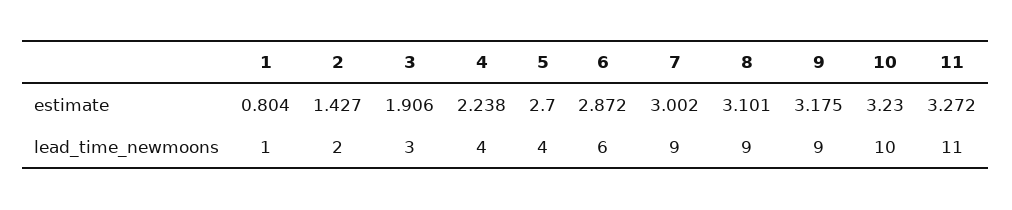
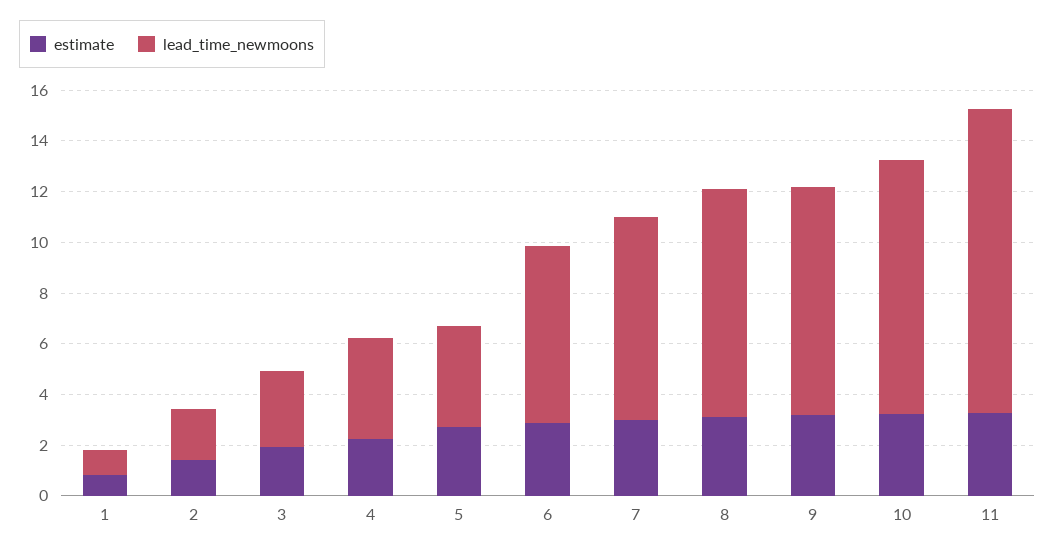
  {
    "estimate": {
      "1": 0.804,
      "2": 1.427,
      "3": 1.906,
      "4": 2.238,
      "5": 2.7,
      "6": 2.872,
      "7": 3.002,
      "8": 3.101,
      "9": 3.175,
      "10": 3.23,
      "11": 3.272
    },
    "lead_time_newmoons": {
      "1": 1,
      "2": 2,
      "3": 3,
      "4": 4,
      "5": 4,
-     "6": 6,
+     "6": 7,
-     "7": 9,
+     "7": 8,
      "8": 9,
      "9": 9,
      "10": 10,
-     "11": 11
+     "11": 12
    }
  }

